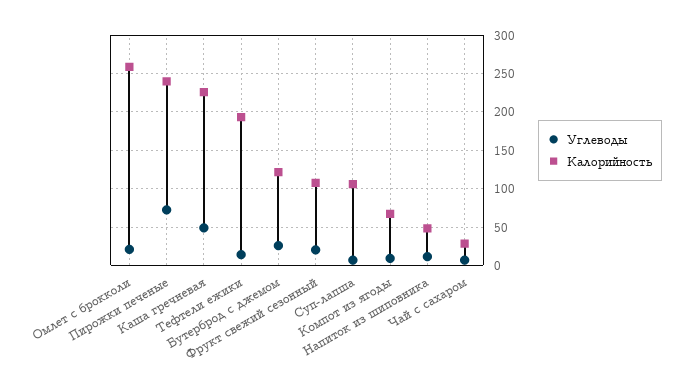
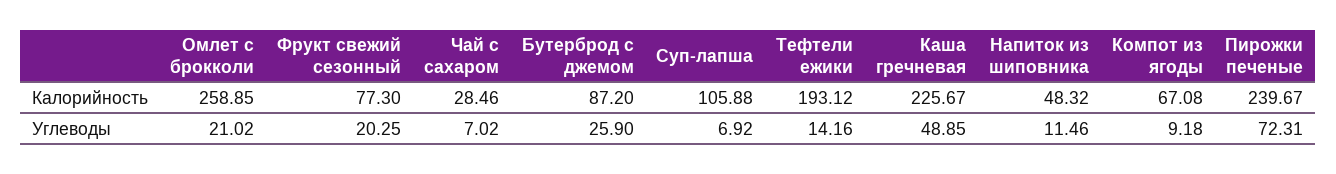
  {
    "Углеводы": {
      "Омлет с брокколи": 21.02,
      "Пирожки печеные": 72.31,
      "Каша гречневая": 48.85,
      "Тефтели ежики": 14.16,
      "Бутерброд с джемом": 25.9,
      "Фрукт свежий сезонный": 20.25,
      "Суп-лапша": 6.92,
      "Компот из ягоды": 9.18,
      "Напиток из шиповника": 11.46,
      "Чай с сахаром": 7.02
    },
    "Калорийность": {
      "Омлет с брокколи": 258.85,
      "Пирожки печеные": 239.67,
      "Каша гречневая": 225.67,
      "Тефтели ежики": 193.12,
-     "Бутерброд с джемом": 120,
+     "Бутерброд с джемом": 87.2,
-     "Фрукт свежий сезонный": 110,
+     "Фрукт свежий сезонный": 77.3,
      "Суп-лапша": 105.88,
      "Компот из ягоды": 67.08,
      "Напиток из шиповника": 48.32,
      "Чай с сахаром": 28.46
    }
  }

